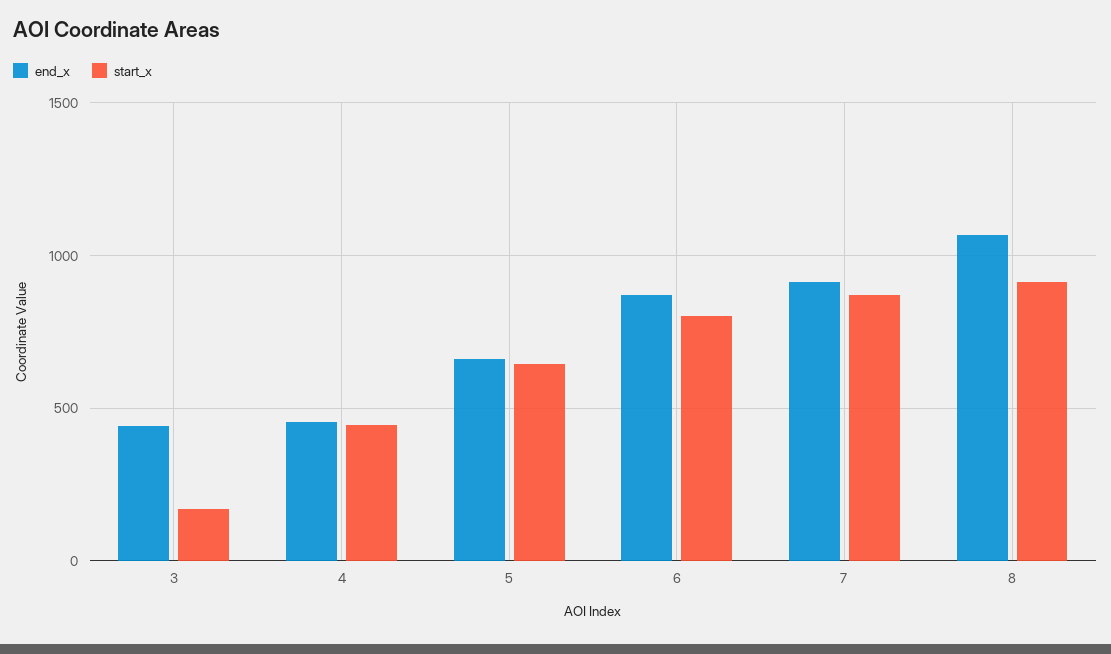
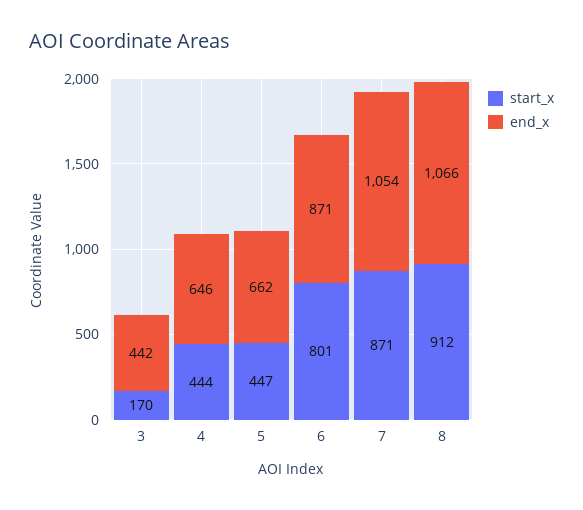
  {
    "end_x": {
      "3": 442,
-     "4": 450,
+     "4": 646,
      "5": 662,
      "6": 871,
-     "7": 900,
+     "7": 1054,
      "8": 1066
    },
    "start_x": {
      "3": 170,
      "4": 444,
-     "5": 650,
+     "5": 447,
      "6": 801,
      "7": 871,
      "8": 912
    }
  }

